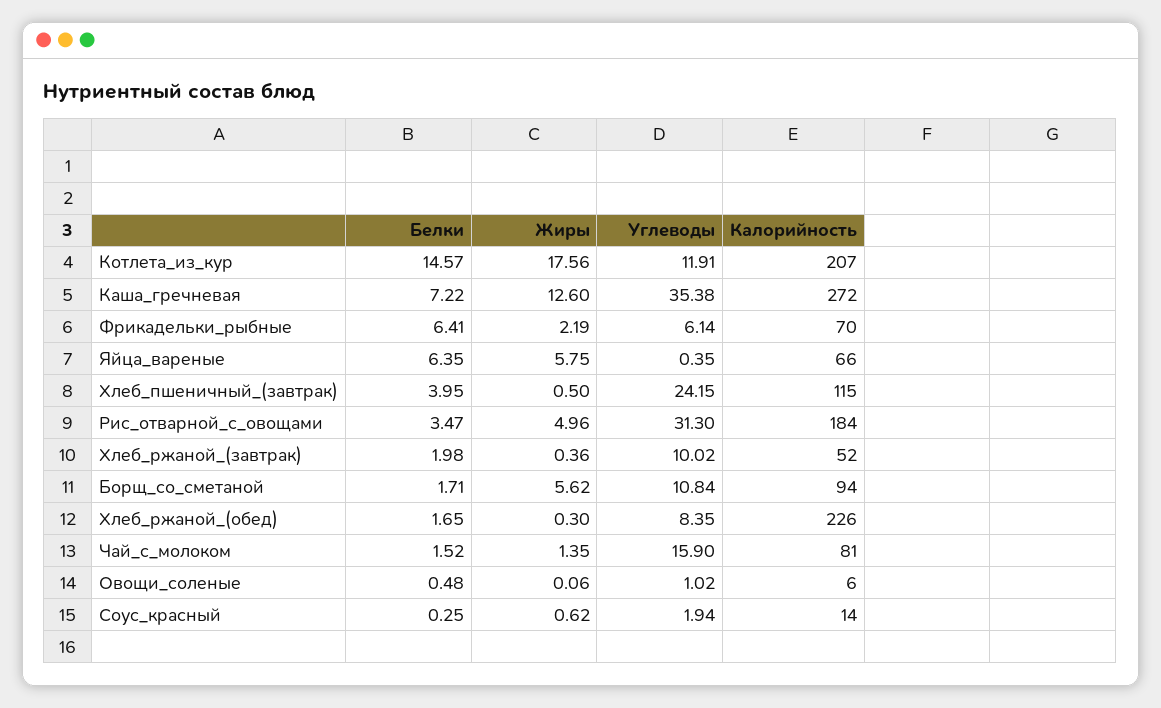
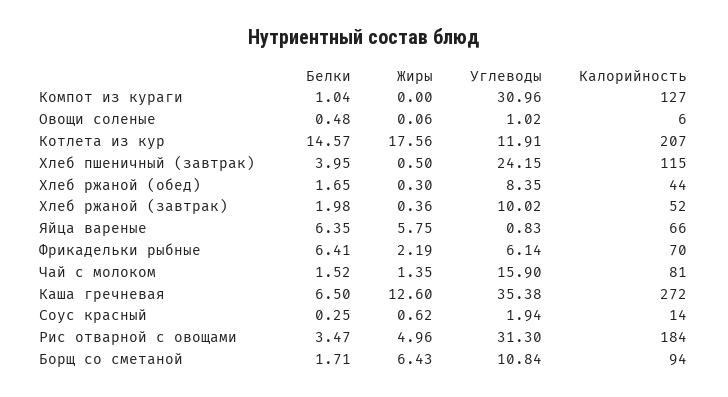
  {
    "Белки": {
      "Котлета_из_кур": 14.57,
-     "Каша_гречневая": 7.22,
+     "Каша_гречневая": 6.5,
      "Фрикадельки_рыбные": 6.41,
      "Яйца_вареные": 6.35,
      "Хлеб_пшеничный_(завтрак)": 3.95,
      "Рис_отварной_с_овощами": 3.47,
      "Хлеб_ржаной_(завтрак)": 1.98,
      "Борщ_со_сметаной": 1.71,
      "Хлеб_ржаной_(обед)": 1.65,
      "Чай_с_молоком": 1.52,
      "Овощи_соленые": 0.48,
-     "Соус_красный": 0.25
+     "Соус_красный": 0.25,
+     "Компот из кураги": 1.04
    },
    "Жиры": {
      "Котлета_из_кур": 17.56,
      "Каша_гречневая": 12.6,
      "Фрикадельки_рыбные": 2.19,
      "Яйца_вареные": 5.75,
      "Хлеб_пшеничный_(завтрак)": 0.5,
      "Рис_отварной_с_овощами": 4.96,
      "Хлеб_ржаной_(завтрак)": 0.36,
-     "Борщ_со_сметаной": 5.62,
+     "Борщ_со_сметаной": 6.43,
      "Хлеб_ржаной_(обед)": 0.3,
      "Чай_с_молоком": 1.35,
      "Овощи_соленые": 0.06,
-     "Соус_красный": 0.62
+     "Соус_красный": 0.62,
+     "Компот из кураги": 0
    },
    "Углеводы": {
      "Котлета_из_кур": 11.91,
      "Каша_гречневая": 35.38,
      "Фрикадельки_рыбные": 6.14,
-     "Яйца_вареные": 0.35,
+     "Яйца_вареные": 0.83,
      "Хлеб_пшеничный_(завтрак)": 24.15,
      "Рис_отварной_с_овощами": 31.3,
      "Хлеб_ржаной_(завтрак)": 10.02,
      "Борщ_со_сметаной": 10.84,
      "Хлеб_ржаной_(обед)": 8.35,
      "Чай_с_молоком": 15.9,
      "Овощи_соленые": 1.02,
-     "Соус_красный": 1.94
+     "Соус_красный": 1.94,
+     "Компот из кураги": 30.96
    },
    "Калорийность": {
      "Котлета_из_кур": 207,
      "Каша_гречневая": 272,
      "Фрикадельки_рыбные": 70,
      "Яйца_вареные": 66,
      "Хлеб_пшеничный_(завтрак)": 115,
      "Рис_отварной_с_овощами": 184,
      "Хлеб_ржаной_(завтрак)": 52,
      "Борщ_со_сметаной": 94,
-     "Хлеб_ржаной_(обед)": 226,
+     "Хлеб_ржаной_(обед)": 44,
      "Чай_с_молоком": 81,
      "Овощи_соленые": 6,
-     "Соус_красный": 14
+     "Соус_красный": 14,
+     "Компот из кураги": 127
    }
  }

